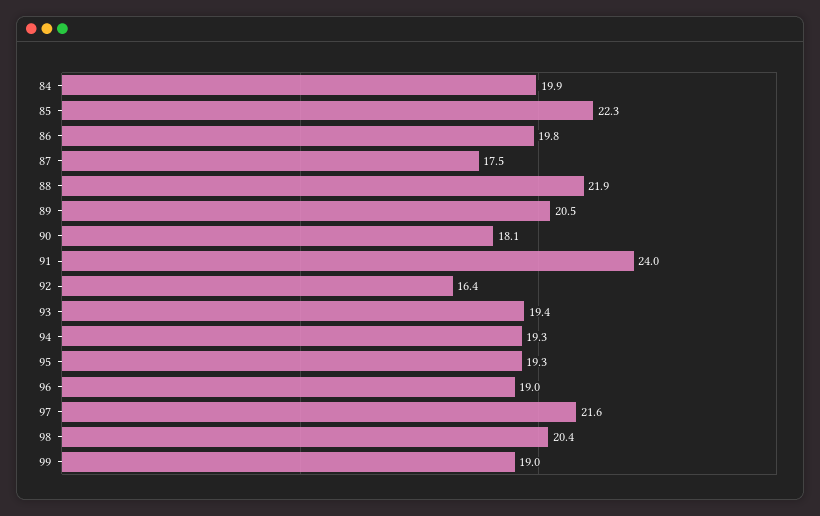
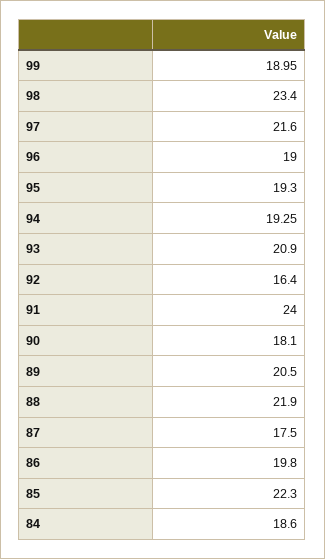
  {
-   "84": 19.9,
+   "84": 18.6,
    "85": 22.3,
    "86": 19.8,
    "87": 17.5,
    "88": 21.9,
    "89": 20.5,
    "90": 18.1,
    "91": 24,
    "92": 16.4,
-   "93": 19.4,
+   "93": 20.9,
    "94": 19.25,
    "95": 19.3,
    "96": 19,
    "97": 21.6,
-   "98": 20.4,
+   "98": 23.4,
    "99": 18.95
  }

